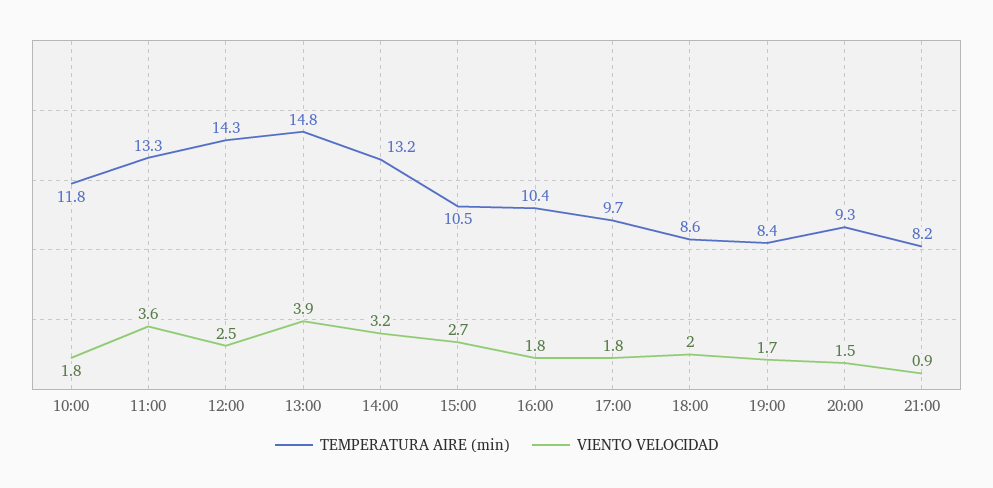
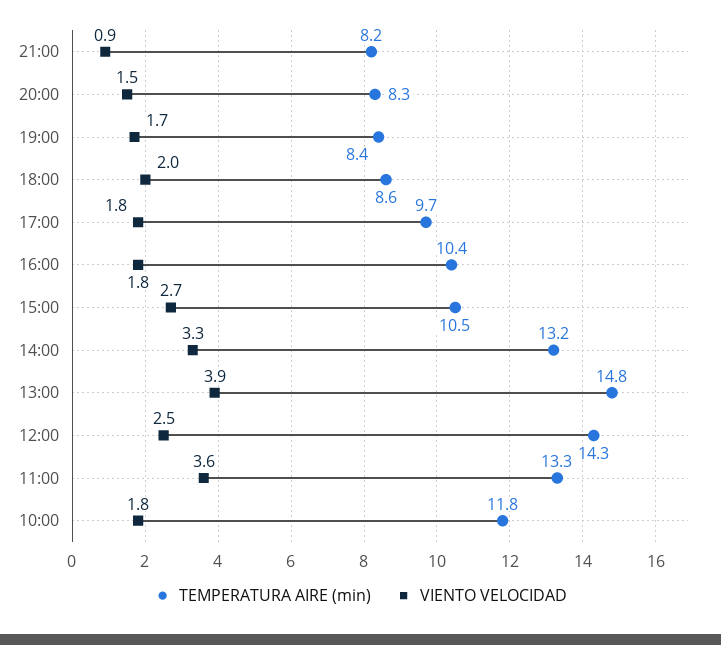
  {
    "TEMPERATURA AIRE (min)": {
      "10:00": 11.8,
      "11:00": 13.3,
      "12:00": 14.3,
      "13:00": 14.8,
      "14:00": 13.2,
      "15:00": 10.5,
      "16:00": 10.4,
      "17:00": 9.7,
      "18:00": 8.6,
      "19:00": 8.4,
-     "20:00": 9.3,
+     "20:00": 8.3,
      "21:00": 8.2
    },
    "VIENTO VELOCIDAD": {
      "10:00": 1.8,
      "11:00": 3.6,
      "12:00": 2.5,
      "13:00": 3.9,
-     "14:00": 3.2,
+     "14:00": 3.3,
      "15:00": 2.7,
      "16:00": 1.8,
      "17:00": 1.8,
      "18:00": 2,
      "19:00": 1.7,
      "20:00": 1.5,
      "21:00": 0.9
    }
  }

